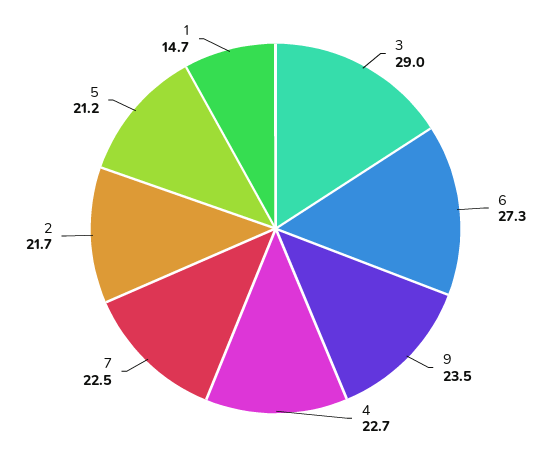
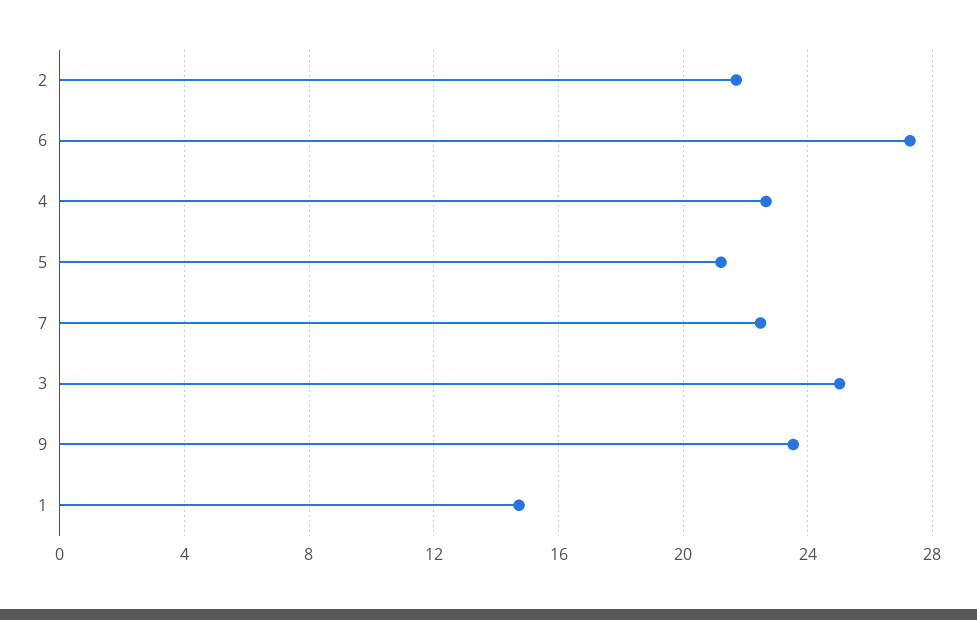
  {
-   "3": 29,
+   "3": 25,
    "6": 27.3,
    "9": 23.5,
    "4": 22.7,
    "7": 22.5,
    "2": 21.7,
    "5": 21.2,
    "1": 14.7
  }

